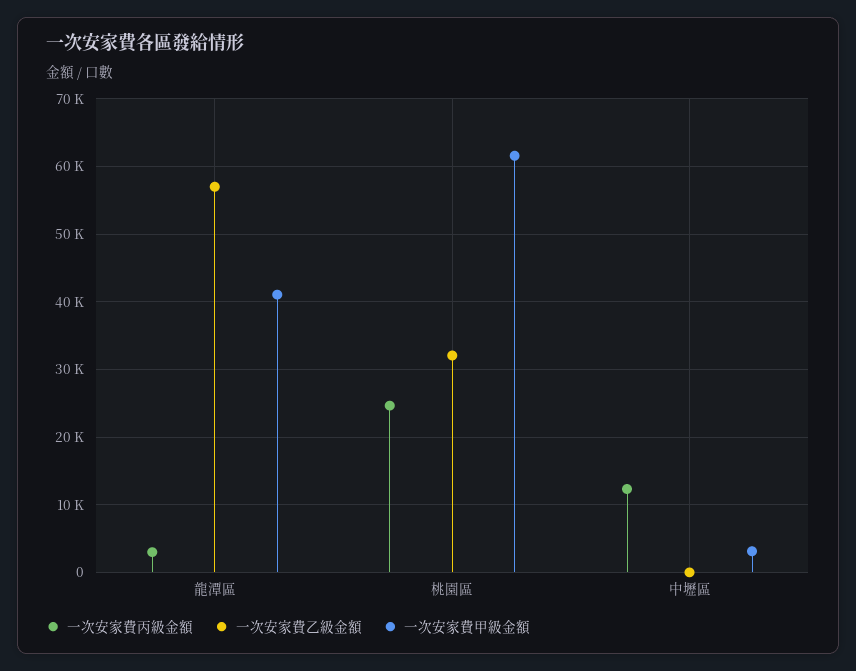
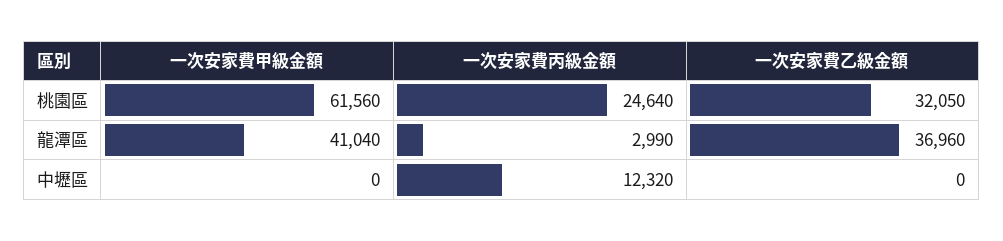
  {
    "一次安家費丙級金額": {
      "龍潭區": 2990,
      "桃園區": 24640,
      "中壢區": 12320
    },
    "一次安家費乙級金額": {
-     "龍潭區": 57000,
+     "龍潭區": 36960,
      "桃園區": 32050,
      "中壢區": 0
    },
    "一次安家費甲級金額": {
      "龍潭區": 41040,
      "桃園區": 61560,
-     "中壢區": 3000
+     "中壢區": 0
    }
  }

